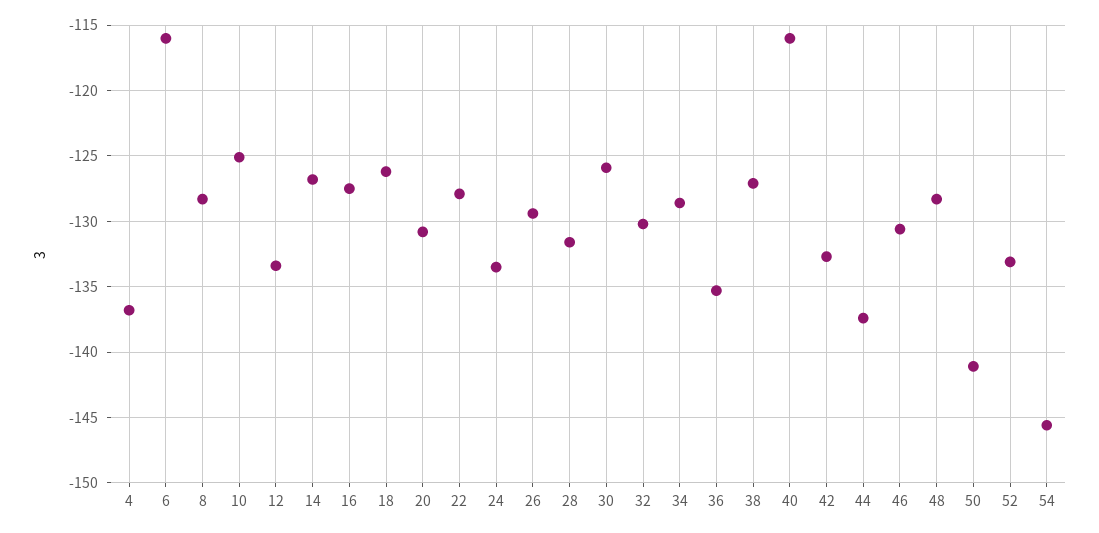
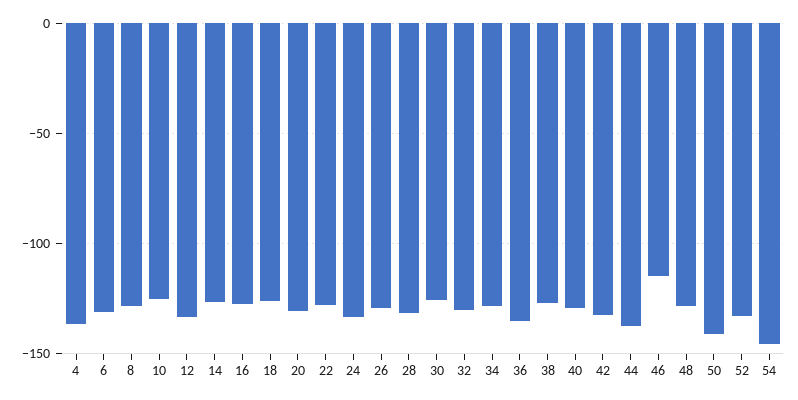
  {
    "4": -137,
-   "6": -116,
+   "6": -130,
    "8": -128.5,
    "10": -125,
    "12": -133.5,
    "14": -127,
    "16": -127.5,
    "18": -126,
    "20": -131,
    "22": -128,
    "24": -133.5,
    "26": -129.5,
    "28": -131.5,
    "30": -126,
    "32": -130,
    "34": -128.5,
    "36": -135.5,
    "38": -127,
-   "40": -116,
+   "40": -130,
    "42": -132.5,
    "44": -137.5,
-   "46": -130.5,
+   "46": -115,
    "48": -128.5,
    "50": -141,
    "52": -133,
    "54": -145.5
  }

